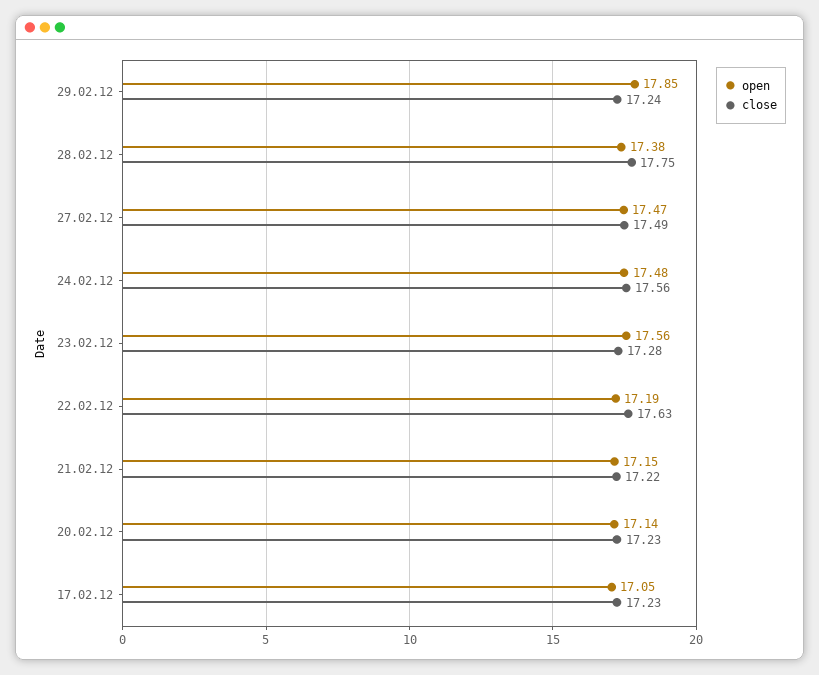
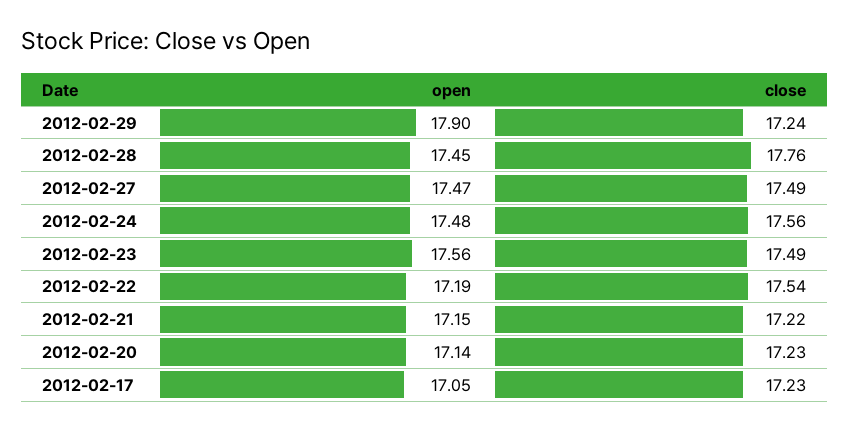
  {
    "open": {
-     "29.02.12": 17.85,
+     "29.02.12": 17.9,
-     "28.02.12": 17.38,
+     "28.02.12": 17.45,
      "27.02.12": 17.47,
      "24.02.12": 17.48,
      "23.02.12": 17.56,
      "22.02.12": 17.19,
      "21.02.12": 17.15,
      "20.02.12": 17.14,
      "17.02.12": 17.05
    },
    "close": {
      "29.02.12": 17.24,
-     "28.02.12": 17.75,
+     "28.02.12": 17.76,
      "27.02.12": 17.49,
      "24.02.12": 17.56,
-     "23.02.12": 17.28,
+     "23.02.12": 17.49,
-     "22.02.12": 17.63,
+     "22.02.12": 17.54,
      "21.02.12": 17.22,
      "20.02.12": 17.23,
      "17.02.12": 17.23
    }
  }

